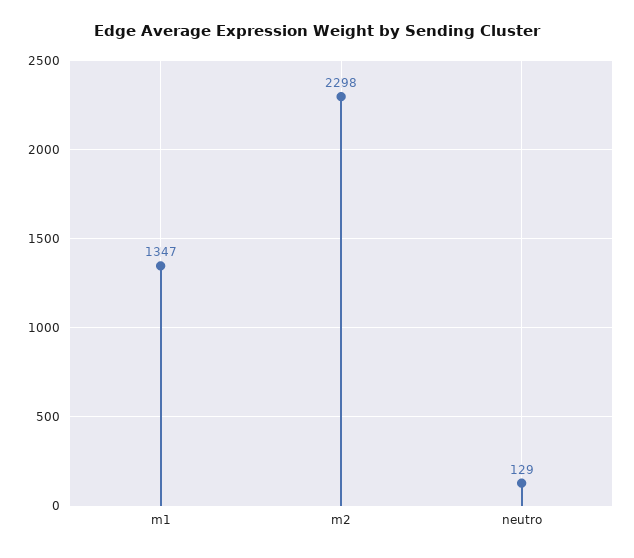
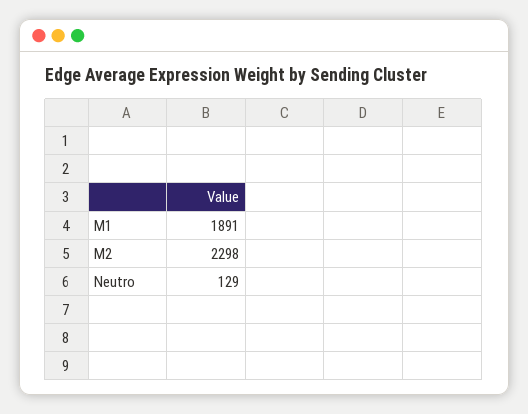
  {
-   "m1": 1347,
+   "m1": 1891,
    "m2": 2298,
    "neutro": 129
  }

